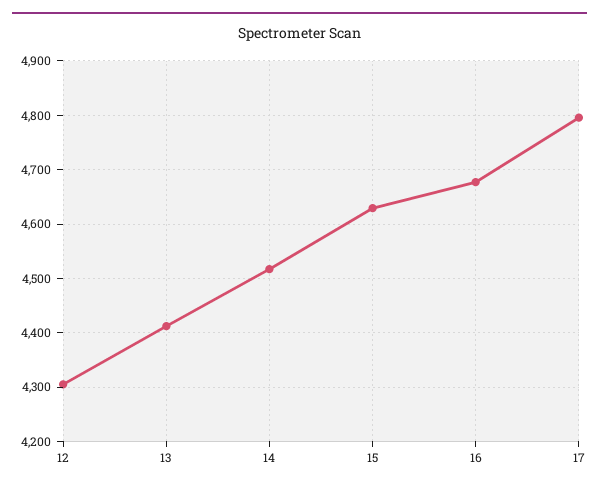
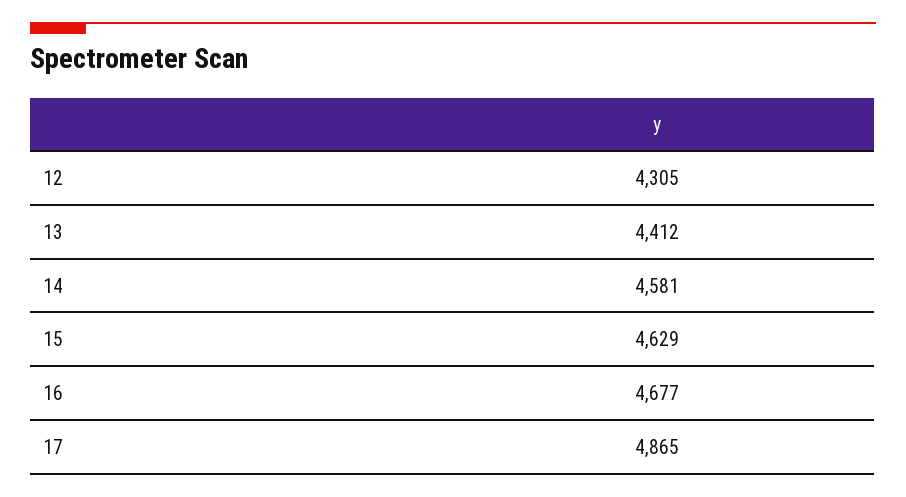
  {
    "12": 4305,
    "13": 4412,
-   "14": 4520,
+   "14": 4581,
    "15": 4629,
    "16": 4677,
-   "17": 4800
+   "17": 4865
  }

